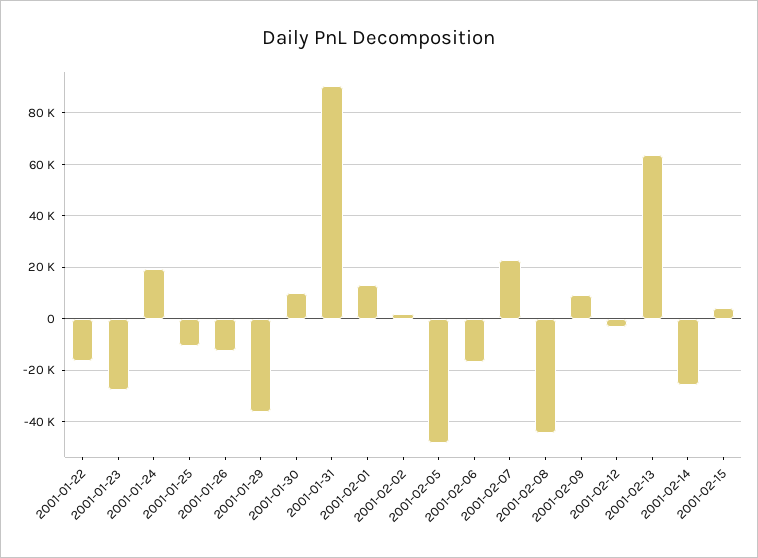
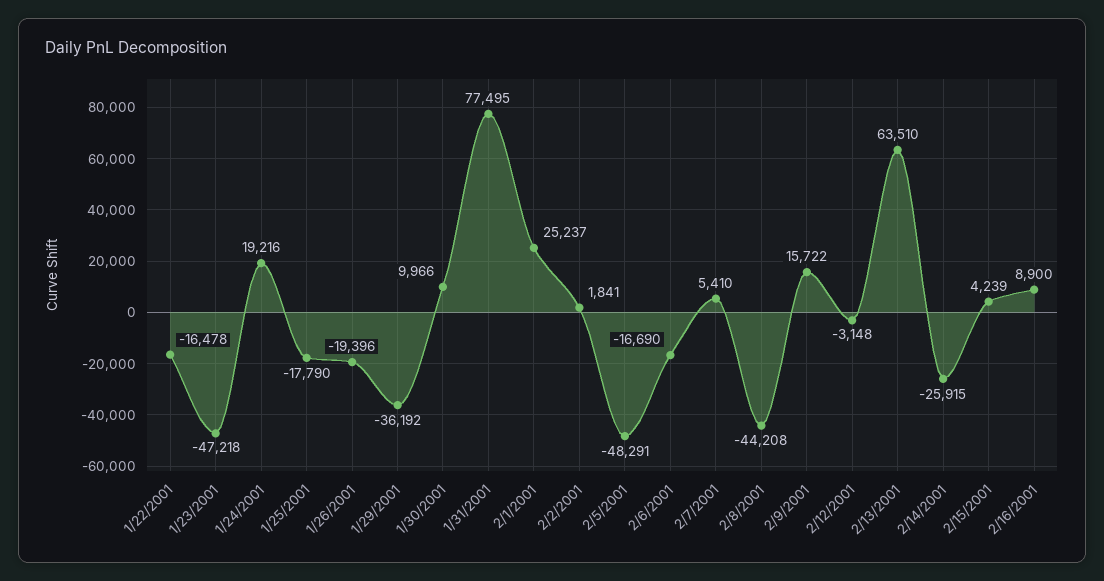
  {
    "2001-01-22": -16478,
-   "2001-01-23": -27500,
+   "2001-01-23": -47218,
    "2001-01-24": 19216,
-   "2001-01-25": -10000,
+   "2001-01-25": -17790,
-   "2001-01-26": -12500,
+   "2001-01-26": -19396,
    "2001-01-29": -36192,
    "2001-01-30": 9966,
-   "2001-01-31": 90000,
+   "2001-01-31": 77495,
-   "2001-02-01": 12500,
+   "2001-02-01": 25237,
    "2001-02-02": 1841,
    "2001-02-05": -48291,
    "2001-02-06": -16690,
-   "2001-02-07": 22500,
+   "2001-02-07": 5410,
    "2001-02-08": -44208,
-   "2001-02-09": 10000,
+   "2001-02-09": 15722,
    "2001-02-12": -3148,
    "2001-02-13": 63510,
    "2001-02-14": -25915,
-   "2001-02-15": 4239
+   "2001-02-15": 4239,
+   "2/16/2001": 8900
  }

